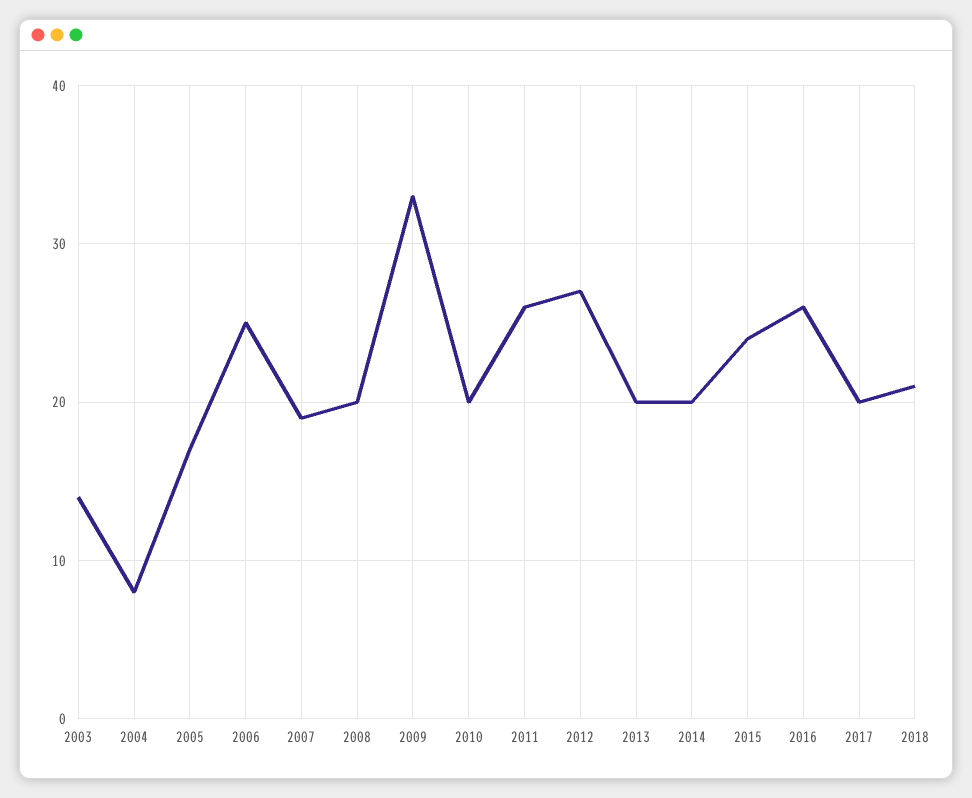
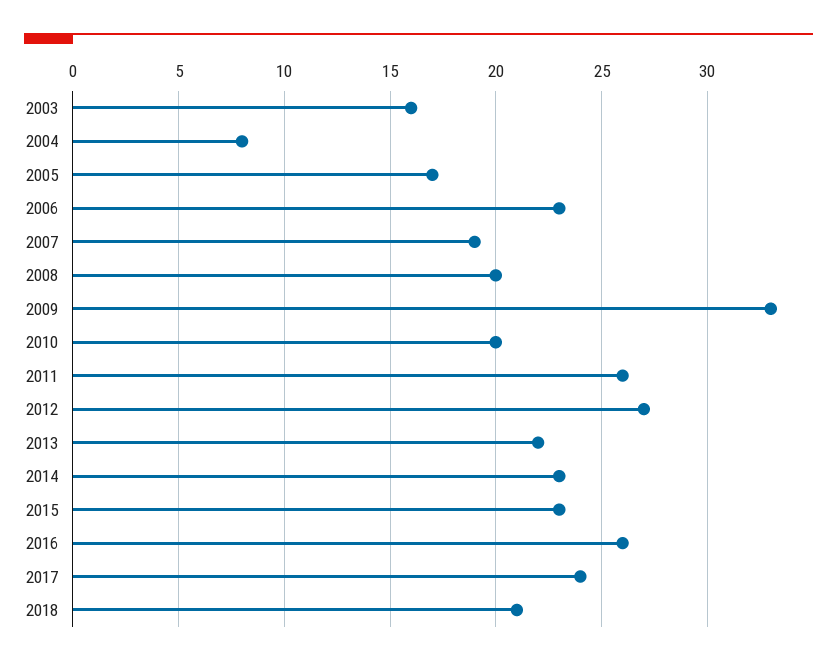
  {
-   "2003": 14,
+   "2003": 16,
    "2004": 8,
    "2005": 17,
-   "2006": 25,
+   "2006": 23,
    "2007": 19,
    "2008": 20,
    "2009": 33,
    "2010": 20,
    "2011": 26,
    "2012": 27,
-   "2013": 20,
+   "2013": 22,
-   "2014": 20,
+   "2014": 23,
-   "2015": 24,
+   "2015": 23,
    "2016": 26,
-   "2017": 20,
+   "2017": 24,
    "2018": 21
  }

